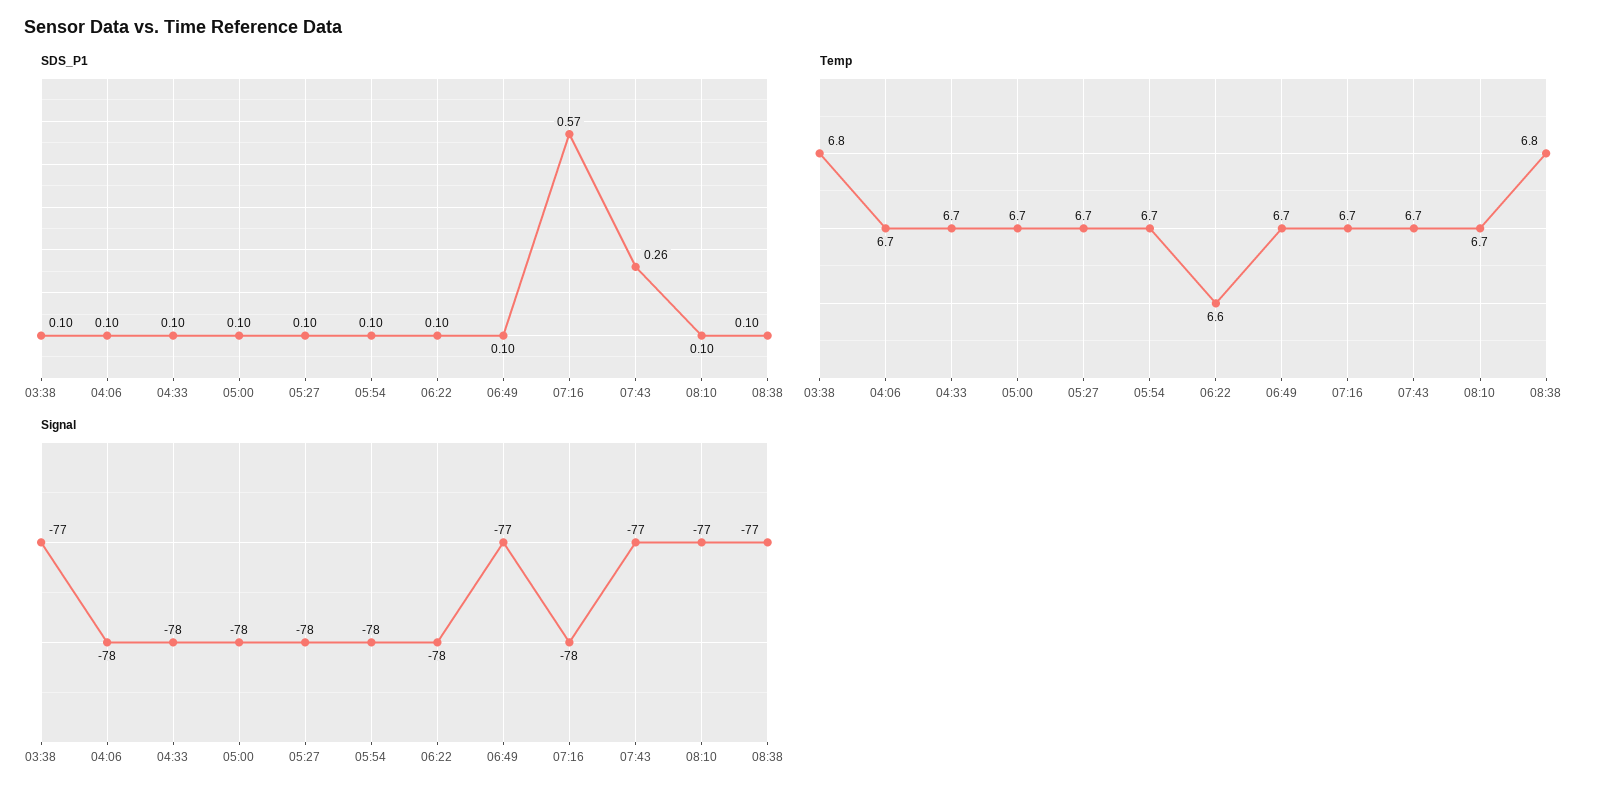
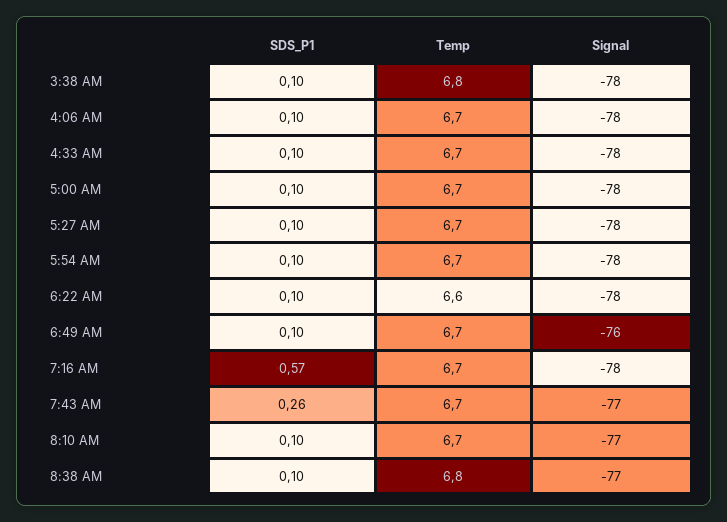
  {
    "SDS_P1": {
      "03:38": 0.1,
      "04:06": 0.1,
      "04:33": 0.1,
      "05:00": 0.1,
      "05:27": 0.1,
      "05:54": 0.1,
      "06:22": 0.1,
      "06:49": 0.1,
      "07:16": 0.57,
      "07:43": 0.26,
      "08:10": 0.1,
      "08:38": 0.1
    },
    "Temp": {
      "03:38": 6.8,
      "04:06": 6.7,
      "04:33": 6.7,
      "05:00": 6.7,
      "05:27": 6.7,
      "05:54": 6.7,
      "06:22": 6.6,
      "06:49": 6.7,
      "07:16": 6.7,
      "07:43": 6.7,
      "08:10": 6.7,
      "08:38": 6.8
    },
    "Signal": {
-     "03:38": -77,
+     "03:38": -78,
      "04:06": -78,
      "04:33": -78,
      "05:00": -78,
      "05:27": -78,
      "05:54": -78,
      "06:22": -78,
-     "06:49": -77,
+     "06:49": -76,
      "07:16": -78,
      "07:43": -77,
      "08:10": -77,
      "08:38": -77
    }
  }

